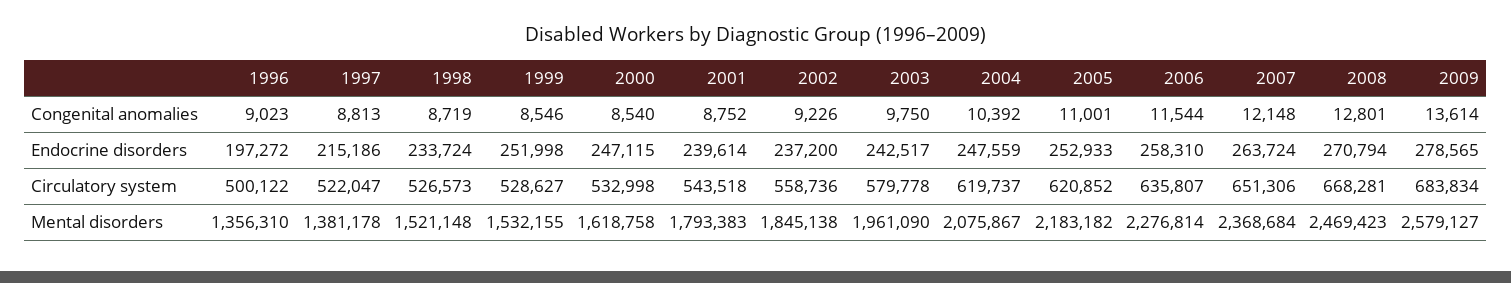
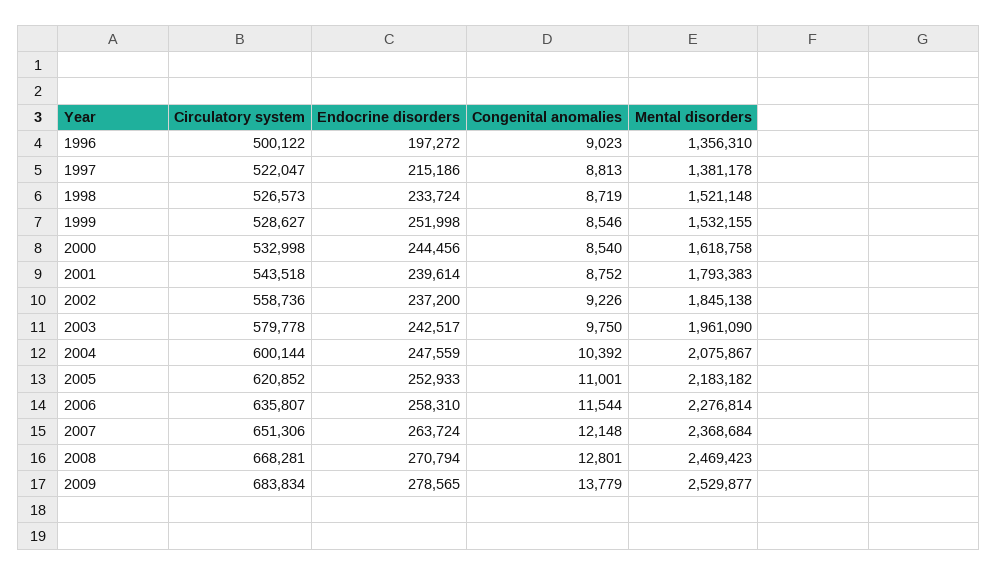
  {
    "1996": {
      "Congenital anomalies": 9023,
      "Endocrine disorders": 197272,
      "Circulatory system": 500122,
      "Mental disorders": 1356310
    },
    "1997": {
      "Congenital anomalies": 8813,
      "Endocrine disorders": 215186,
      "Circulatory system": 522047,
      "Mental disorders": 1381178
    },
    "1998": {
      "Congenital anomalies": 8719,
      "Endocrine disorders": 233724,
      "Circulatory system": 526573,
      "Mental disorders": 1521148
    },
    "1999": {
      "Congenital anomalies": 8546,
      "Endocrine disorders": 251998,
      "Circulatory system": 528627,
      "Mental disorders": 1532155
    },
    "2000": {
      "Congenital anomalies": 8540,
-     "Endocrine disorders": 247115,
+     "Endocrine disorders": 244456,
      "Circulatory system": 532998,
      "Mental disorders": 1618758
    },
    "2001": {
      "Congenital anomalies": 8752,
      "Endocrine disorders": 239614,
      "Circulatory system": 543518,
      "Mental disorders": 1793383
    },
    "2002": {
      "Congenital anomalies": 9226,
      "Endocrine disorders": 237200,
      "Circulatory system": 558736,
      "Mental disorders": 1845138
    },
    "2003": {
      "Congenital anomalies": 9750,
      "Endocrine disorders": 242517,
      "Circulatory system": 579778,
      "Mental disorders": 1961090
    },
    "2004": {
      "Congenital anomalies": 10392,
      "Endocrine disorders": 247559,
-     "Circulatory system": 619737,
+     "Circulatory system": 600144,
      "Mental disorders": 2075867
    },
    "2005": {
      "Congenital anomalies": 11001,
      "Endocrine disorders": 252933,
      "Circulatory system": 620852,
      "Mental disorders": 2183182
    },
    "2006": {
      "Congenital anomalies": 11544,
      "Endocrine disorders": 258310,
      "Circulatory system": 635807,
      "Mental disorders": 2276814
    },
    "2007": {
      "Congenital anomalies": 12148,
      "Endocrine disorders": 263724,
      "Circulatory system": 651306,
      "Mental disorders": 2368684
    },
    "2008": {
      "Congenital anomalies": 12801,
      "Endocrine disorders": 270794,
      "Circulatory system": 668281,
      "Mental disorders": 2469423
    },
    "2009": {
-     "Congenital anomalies": 13614,
+     "Congenital anomalies": 13779,
      "Endocrine disorders": 278565,
      "Circulatory system": 683834,
-     "Mental disorders": 2579127
+     "Mental disorders": 2529877
    }
  }

